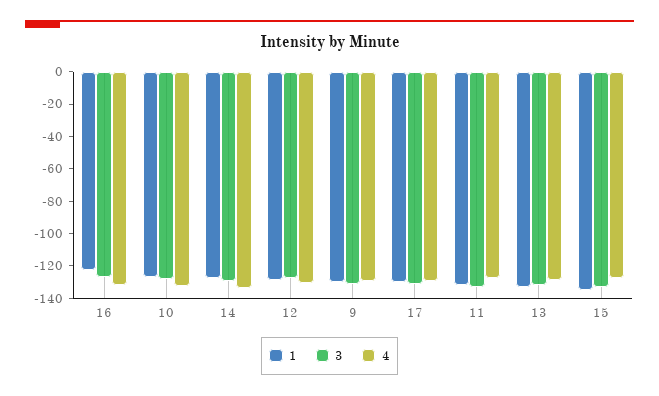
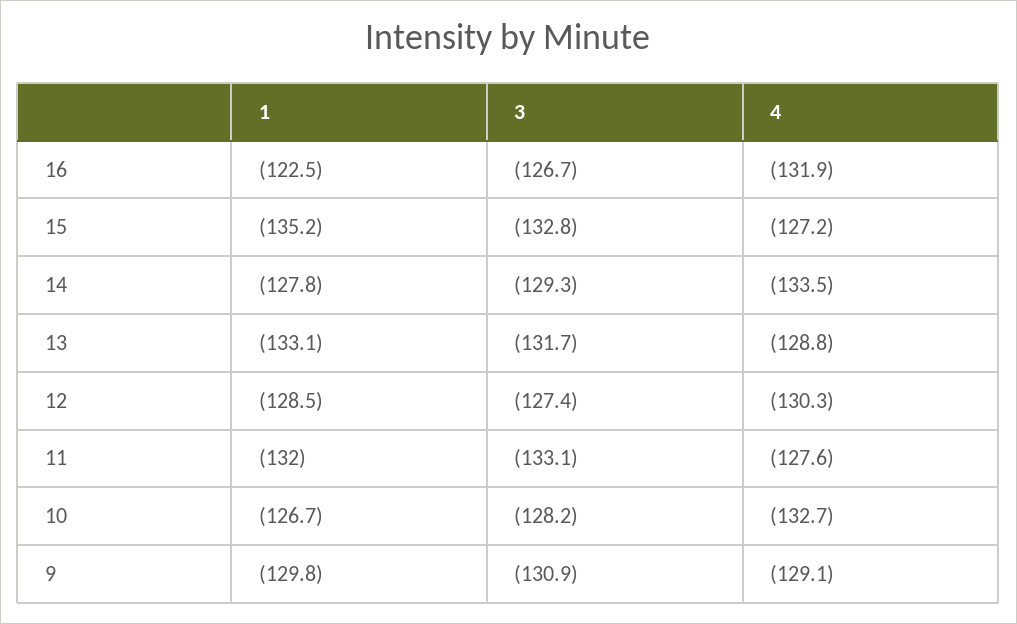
  {
    "1": {
      "16": -122.5,
      "10": -126.7,
      "14": -127.8,
      "12": -128.5,
      "9": -129.8,
-     "17": -130,
      "11": -132,
      "13": -133.1,
      "15": -135.2
    },
    "3": {
      "16": -126.7,
      "10": -128.2,
      "14": -129.3,
      "12": -127.4,
      "9": -130.9,
-     "17": -130,
      "11": -133.1,
      "13": -131.7,
      "15": -132.8
    },
    "4": {
      "16": -131.9,
      "10": -132.7,
      "14": -133.5,
      "12": -130.3,
      "9": -129.1,
-     "17": -130,
      "11": -127.6,
      "13": -128.8,
      "15": -127.2
    }
  }

